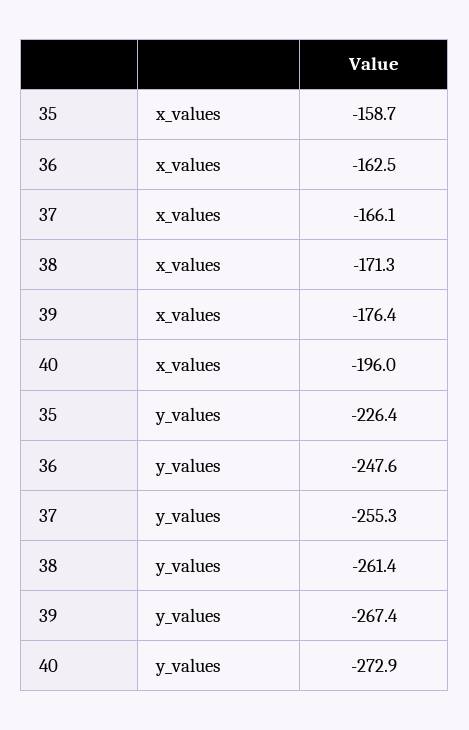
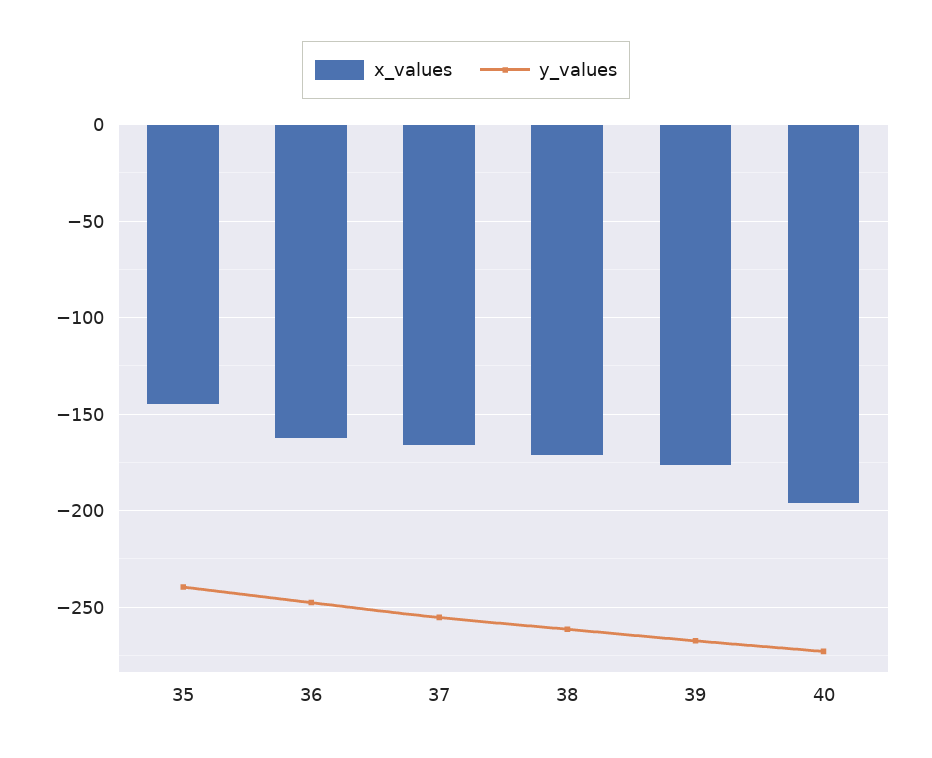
  {
    "x_values": {
-     "35": -158.7,
+     "35": -145,
      "36": -162.5,
      "37": -166.1,
      "38": -171.3,
      "39": -176.4,
      "40": -196
    },
    "y_values": {
-     "35": -226.4,
+     "35": -240,
      "36": -247.6,
      "37": -255.3,
      "38": -261.4,
      "39": -267.4,
      "40": -272.9
    }
  }

